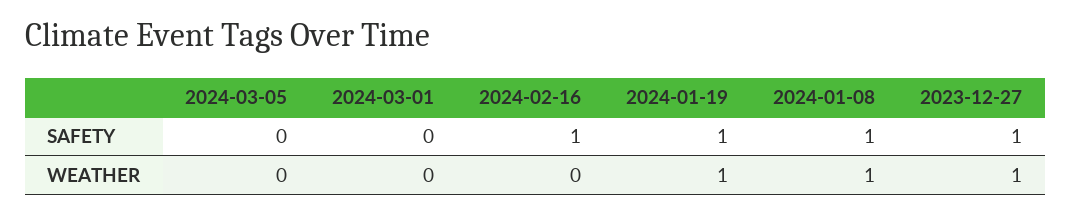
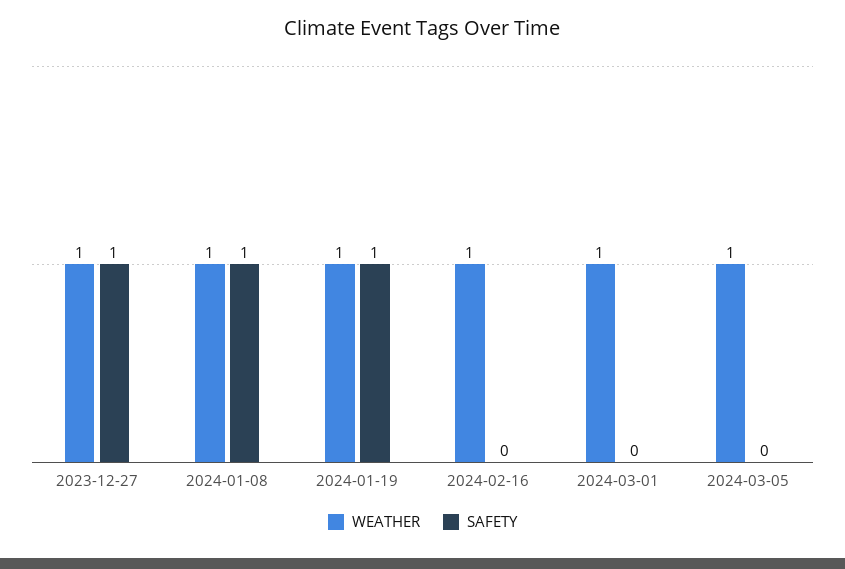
  {
    "SAFETY": {
      "2024-03-05": 0,
      "2024-03-01": 0,
-     "2024-02-16": 1,
+     "2024-02-16": 0,
      "2024-01-19": 1,
      "2024-01-08": 1,
      "2023-12-27": 1
    },
    "WEATHER": {
-     "2024-03-05": 0,
+     "2024-03-05": 1,
-     "2024-03-01": 0,
+     "2024-03-01": 1,
-     "2024-02-16": 0,
+     "2024-02-16": 1,
      "2024-01-19": 1,
      "2024-01-08": 1,
      "2023-12-27": 1
    }
  }

